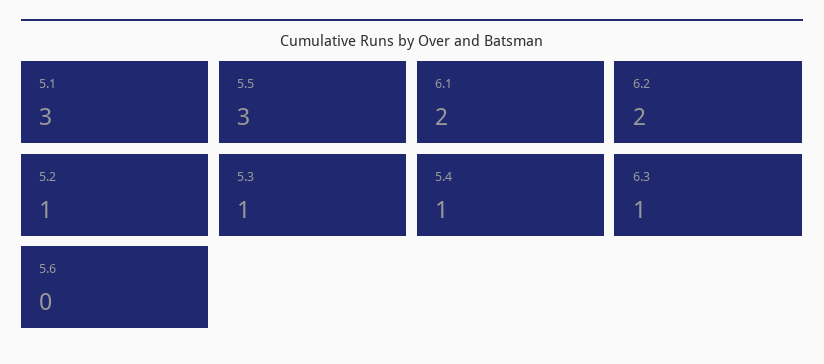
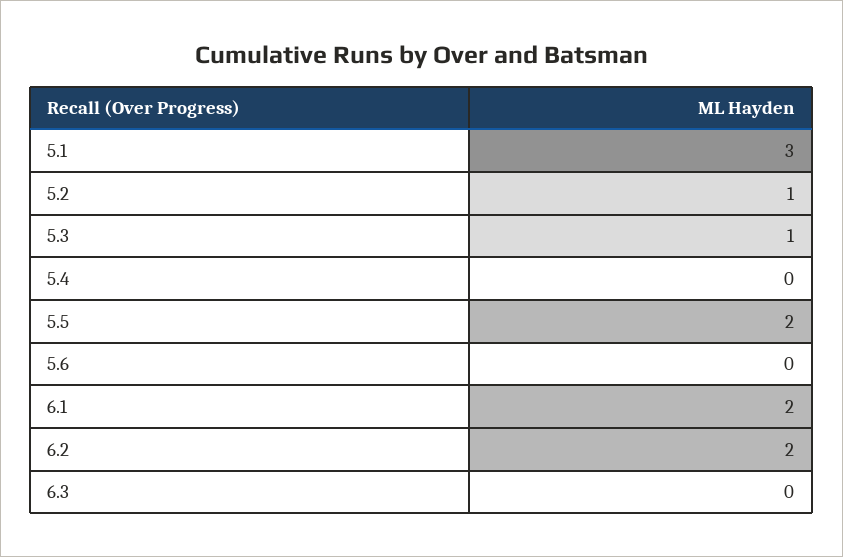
  {
    "5.1": 3,
-   "5.5": 3,
+   "5.5": 2,
    "6.1": 2,
    "6.2": 2,
    "5.2": 1,
    "5.3": 1,
-   "5.4": 1,
+   "5.4": 0,
-   "6.3": 1,
+   "6.3": 0,
    "5.6": 0
  }

